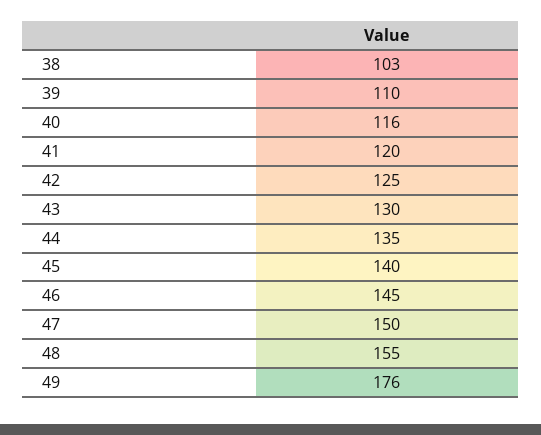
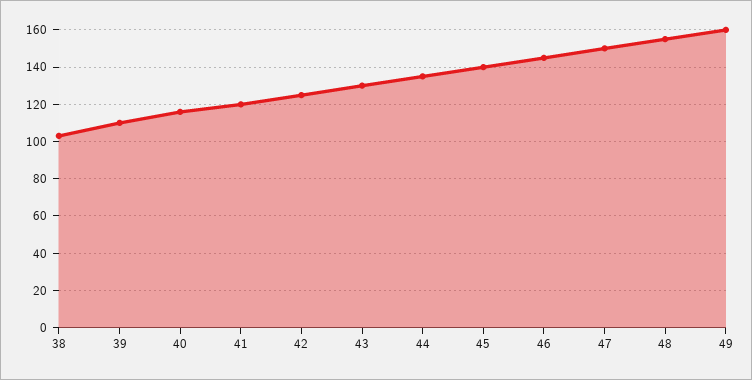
  {
    "38": 103,
    "39": 110,
    "40": 116,
    "41": 120,
    "42": 125,
    "43": 130,
    "44": 135,
    "45": 140,
    "46": 145,
    "47": 150,
    "48": 155,
-   "49": 176
+   "49": 160
  }

